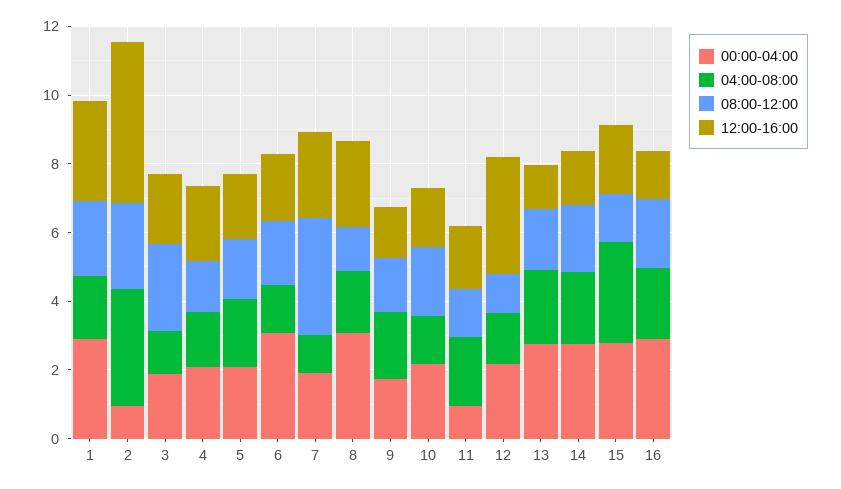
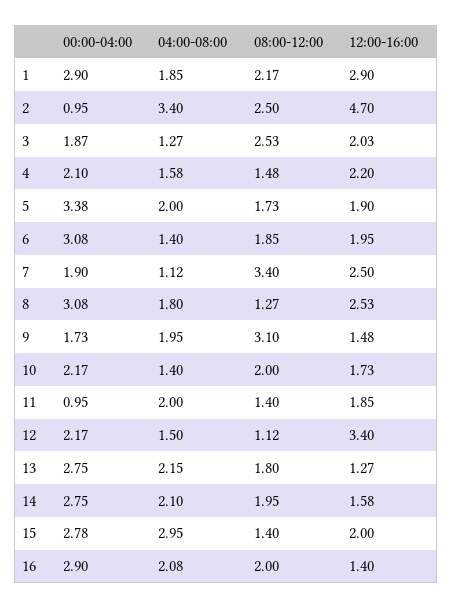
  {
    "00:00-04:00": {
      "1": 2.9,
      "2": 0.95,
      "3": 1.87,
      "4": 2.1,
-     "5": 2,
+     "5": 3.38,
      "6": 3.08,
      "7": 1.9,
      "8": 3.08,
      "9": 1.73,
      "10": 2.17,
      "11": 0.95,
      "12": 2.17,
      "13": 2.75,
      "14": 2.75,
      "15": 2.78,
      "16": 2.9
    },
    "04:00-08:00": {
      "1": 1.85,
      "2": 3.4,
      "3": 1.27,
      "4": 1.58,
      "5": 2,
      "6": 1.4,
      "7": 1.12,
      "8": 1.8,
      "9": 1.95,
      "10": 1.4,
      "11": 2,
      "12": 1.5,
      "13": 2.15,
      "14": 2.1,
      "15": 2.95,
      "16": 2.08
    },
    "08:00-12:00": {
      "1": 2.17,
      "2": 2.5,
      "3": 2.53,
      "4": 1.48,
      "5": 1.73,
      "6": 1.85,
      "7": 3.4,
      "8": 1.27,
-     "9": 1.5,
+     "9": 3.1,
      "10": 2,
      "11": 1.4,
      "12": 1.12,
      "13": 1.8,
      "14": 1.95,
      "15": 1.4,
      "16": 2
    },
    "12:00-16:00": {
      "1": 2.9,
      "2": 4.7,
      "3": 2.03,
      "4": 2.2,
      "5": 1.9,
      "6": 1.95,
      "7": 2.5,
      "8": 2.53,
      "9": 1.48,
      "10": 1.73,
      "11": 1.85,
      "12": 3.4,
      "13": 1.27,
      "14": 1.58,
      "15": 2,
      "16": 1.4
    }
  }

